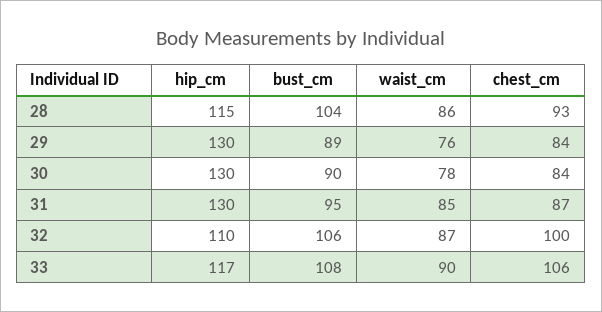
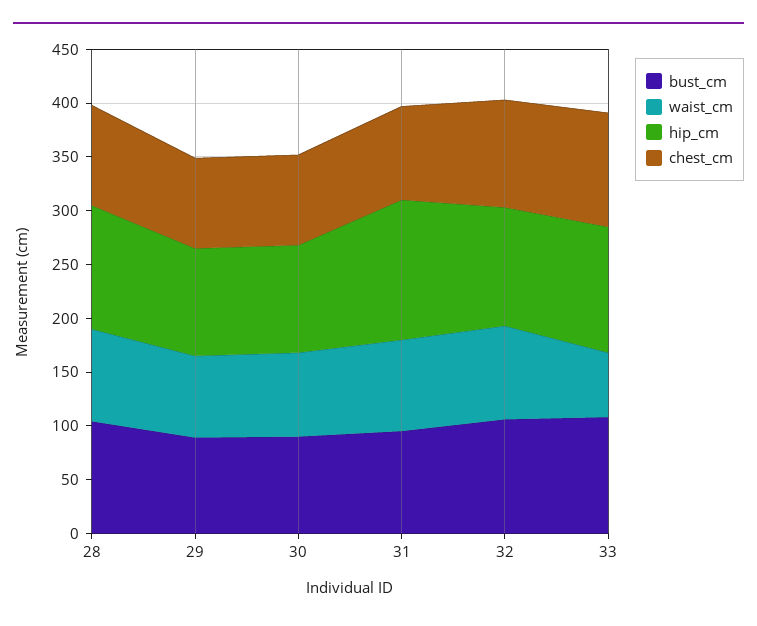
  {
    "hip_cm": {
      "28": 115,
-     "29": 130,
+     "29": 100,
-     "30": 130,
+     "30": 100,
      "31": 130,
      "32": 110,
      "33": 117
    },
    "bust_cm": {
      "28": 104,
      "29": 89,
      "30": 90,
      "31": 95,
      "32": 106,
      "33": 108
    },
    "waist_cm": {
      "28": 86,
      "29": 76,
      "30": 78,
      "31": 85,
      "32": 87,
-     "33": 90
+     "33": 60
    },
    "chest_cm": {
      "28": 93,
      "29": 84,
      "30": 84,
      "31": 87,
      "32": 100,
      "33": 106
    }
  }

